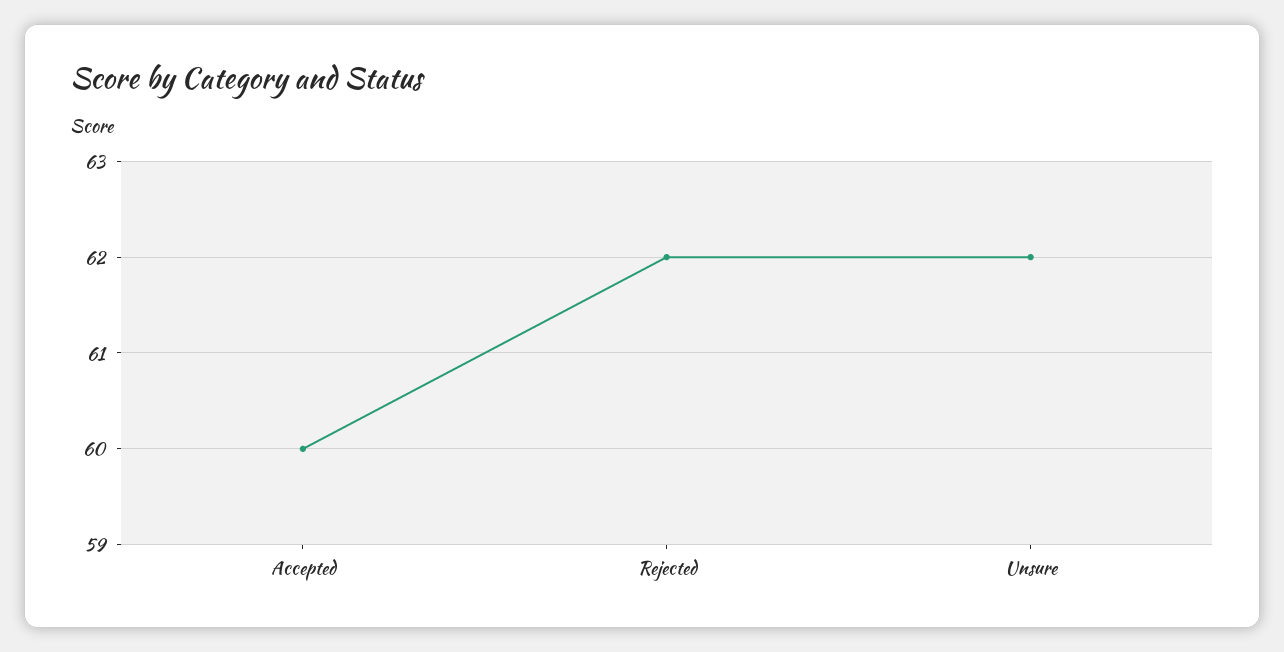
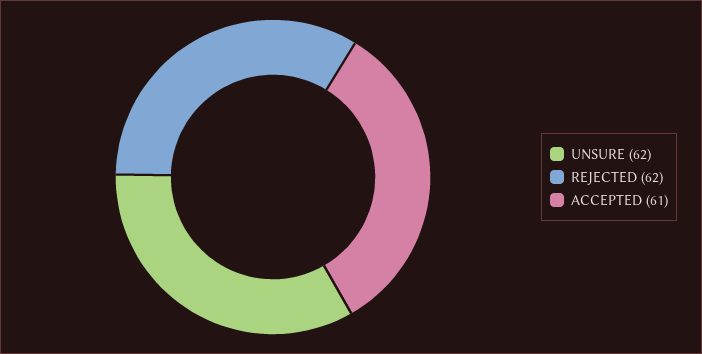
  {
-   "Accepted": 60,
+   "Accepted": 61,
    "Rejected": 62,
    "Unsure": 62
  }

